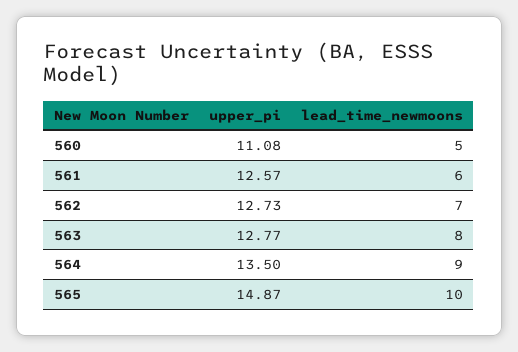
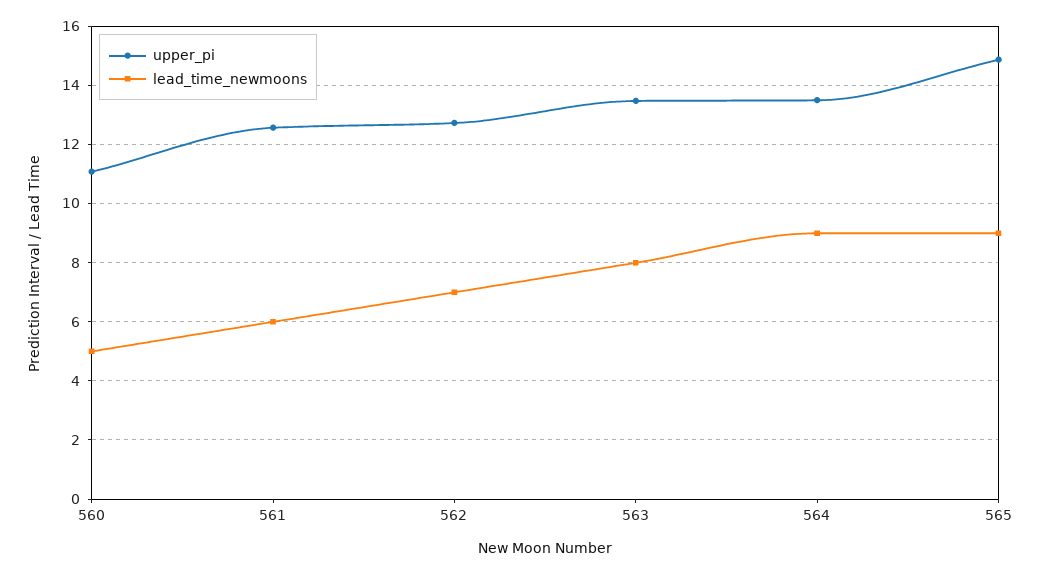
  {
    "upper_pi": {
      "560": 11.08,
      "561": 12.57,
      "562": 12.73,
-     "563": 12.77,
+     "563": 13.5,
      "564": 13.5,
      "565": 14.87
    },
    "lead_time_newmoons": {
      "560": 5,
      "561": 6,
      "562": 7,
      "563": 8,
      "564": 9,
-     "565": 10
+     "565": 9
    }
  }

